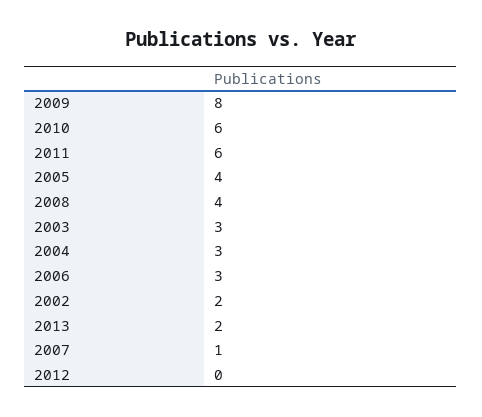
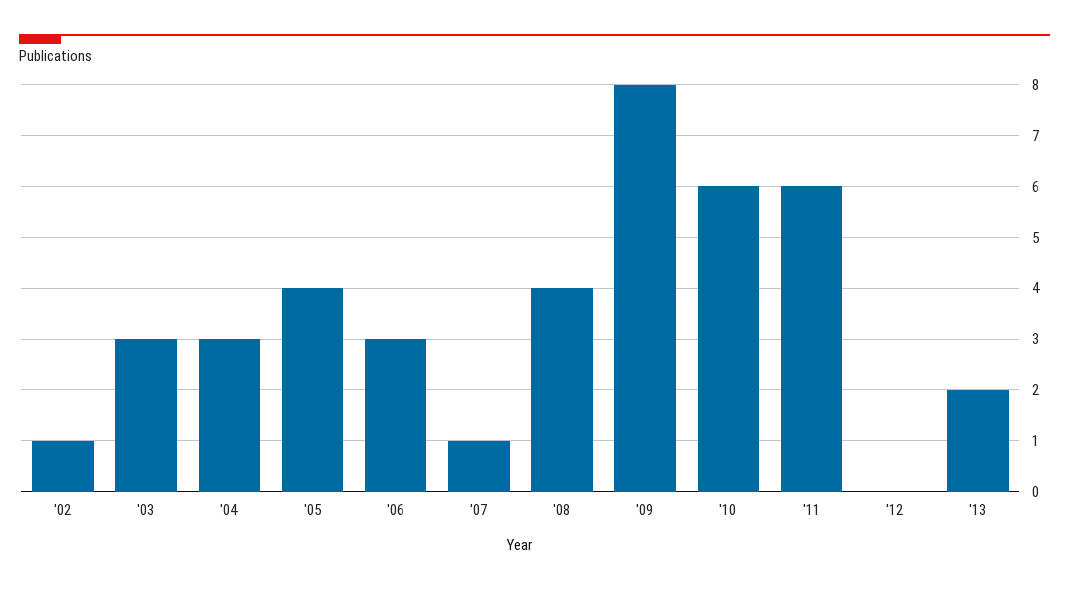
  {
    "2009": 8,
    "2010": 6,
    "2011": 6,
    "2005": 4,
    "2008": 4,
    "2003": 3,
    "2004": 3,
    "2006": 3,
-   "2002": 2,
+   "2002": 1,
    "2013": 2,
    "2007": 1,
    "2012": 0
  }

